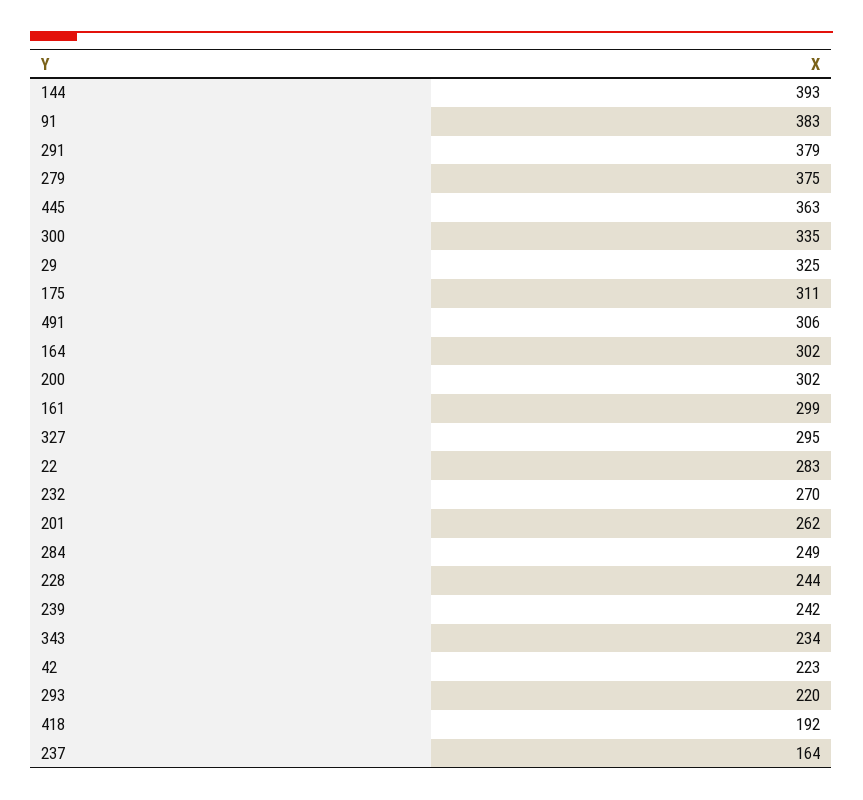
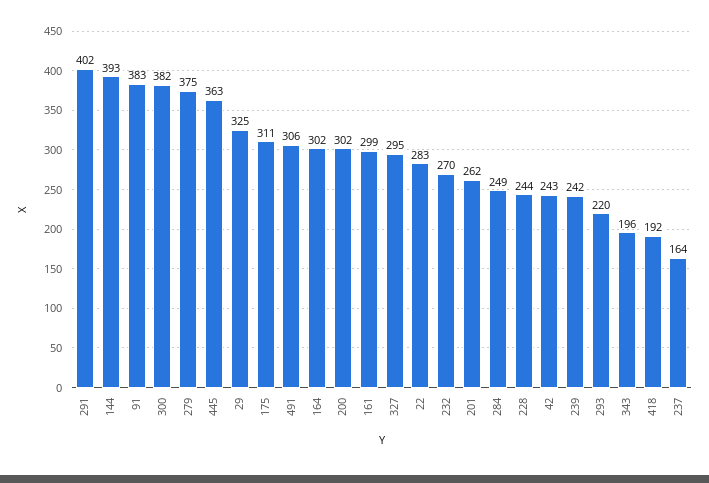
  {
    "144": 393,
    "91": 383,
-   "291": 379,
+   "291": 402,
    "279": 375,
    "445": 363,
-   "300": 335,
+   "300": 382,
    "29": 325,
    "175": 311,
    "491": 306,
    "164": 302,
    "200": 302,
    "161": 299,
    "327": 295,
    "22": 283,
    "232": 270,
    "201": 262,
    "284": 249,
    "228": 244,
    "239": 242,
-   "343": 234,
+   "343": 196,
-   "42": 223,
+   "42": 243,
    "293": 220,
    "418": 192,
    "237": 164
  }

